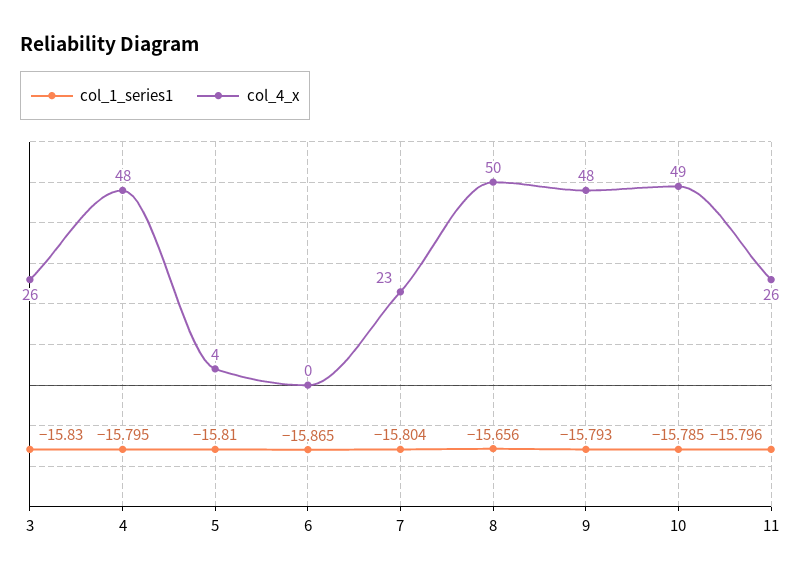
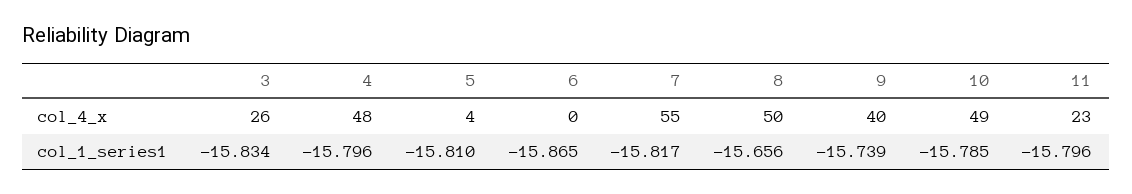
  {
    "col_1_series1": {
-     "3": -15.83,
+     "3": -15.834,
-     "4": -15.795,
+     "4": -15.796,
      "5": -15.81,
      "6": -15.865,
-     "7": -15.804,
+     "7": -15.817,
      "8": -15.656,
-     "9": -15.793,
+     "9": -15.739,
      "10": -15.785,
      "11": -15.796
    },
    "col_4_x": {
      "3": 26,
      "4": 48,
      "5": 4,
      "6": 0,
-     "7": 23,
+     "7": 55,
      "8": 50,
-     "9": 48,
+     "9": 40,
      "10": 49,
-     "11": 26
+     "11": 23
    }
  }

